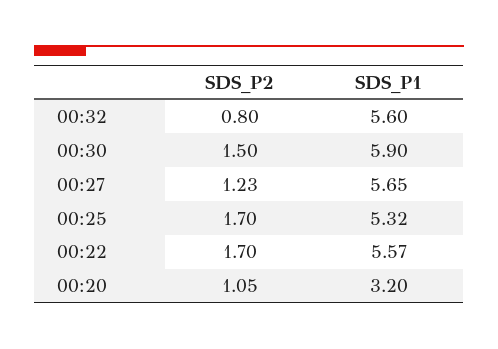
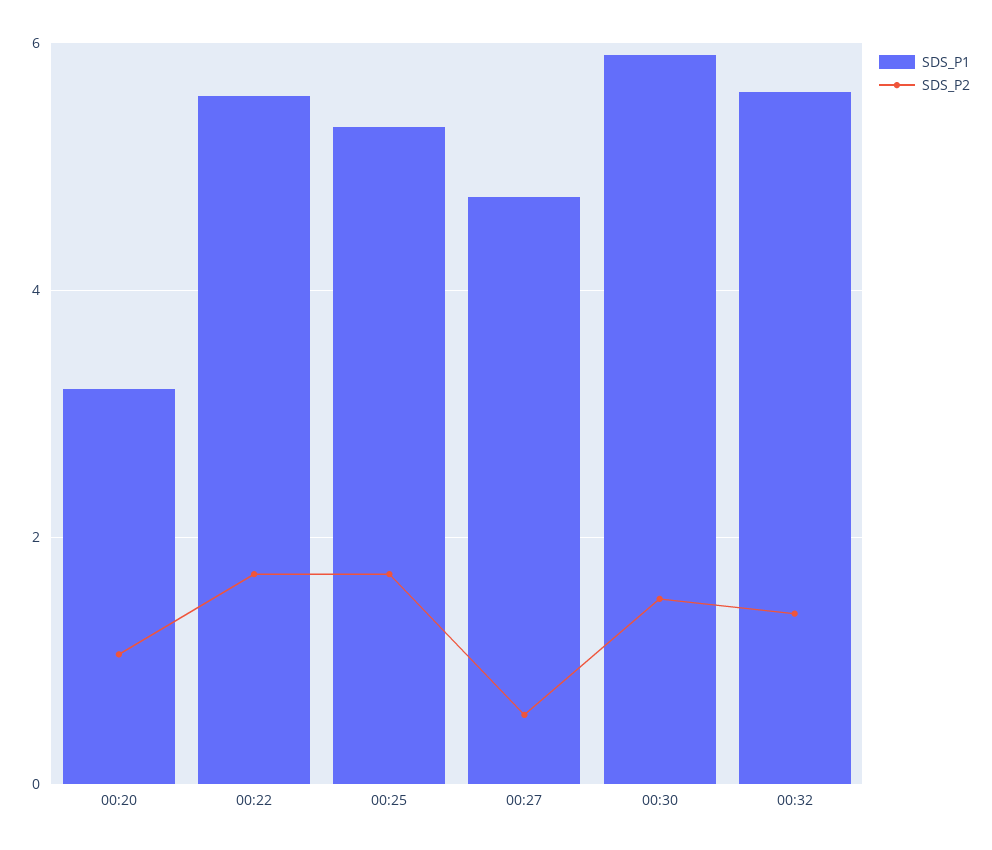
  {
    "SDS_P2": {
-     "00:32": 0.8,
+     "00:32": 1.4,
      "00:30": 1.5,
-     "00:27": 1.23,
+     "00:27": 0.6,
      "00:25": 1.7,
      "00:22": 1.7,
      "00:20": 1.05
    },
    "SDS_P1": {
      "00:32": 5.6,
      "00:30": 5.9,
-     "00:27": 5.65,
+     "00:27": 4.8,
      "00:25": 5.32,
      "00:22": 5.57,
      "00:20": 3.2
    }
  }

